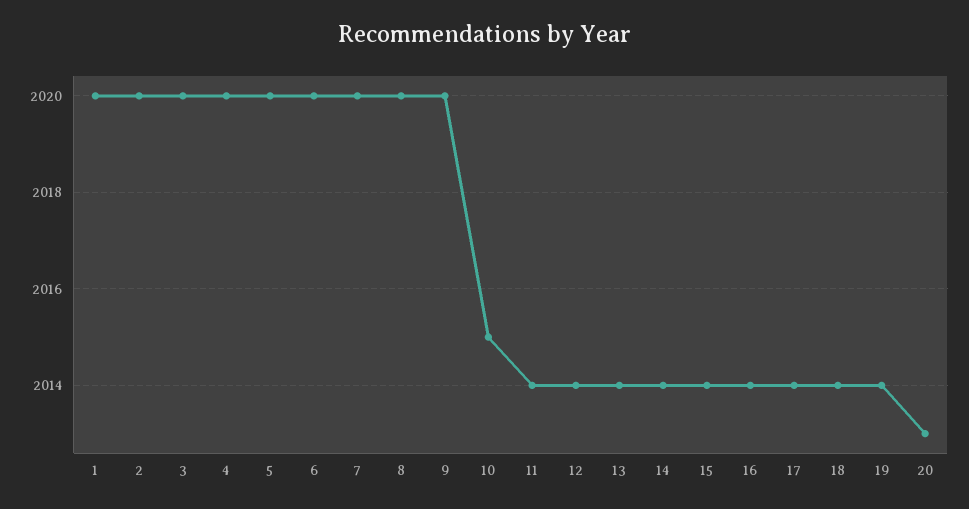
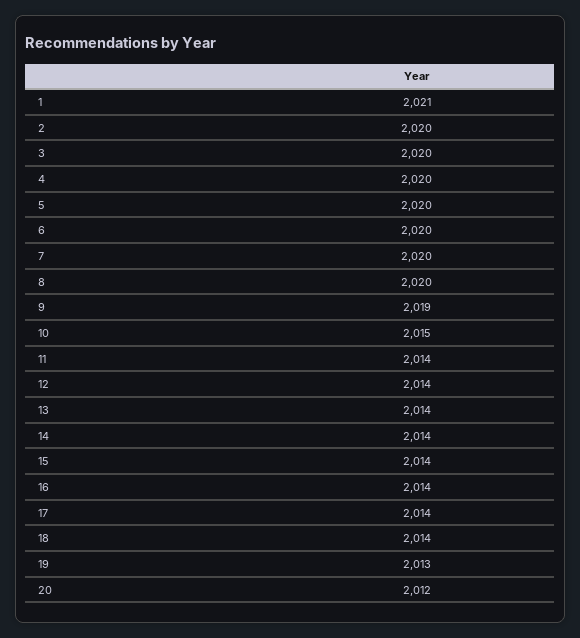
  {
-   "1": 2020,
+   "1": 2021,
    "2": 2020,
    "3": 2020,
    "4": 2020,
    "5": 2020,
    "6": 2020,
    "7": 2020,
    "8": 2020,
-   "9": 2020,
+   "9": 2019,
    "10": 2015,
    "11": 2014,
    "12": 2014,
    "13": 2014,
    "14": 2014,
    "15": 2014,
    "16": 2014,
    "17": 2014,
    "18": 2014,
-   "19": 2014,
+   "19": 2013,
-   "20": 2013
+   "20": 2012
  }

